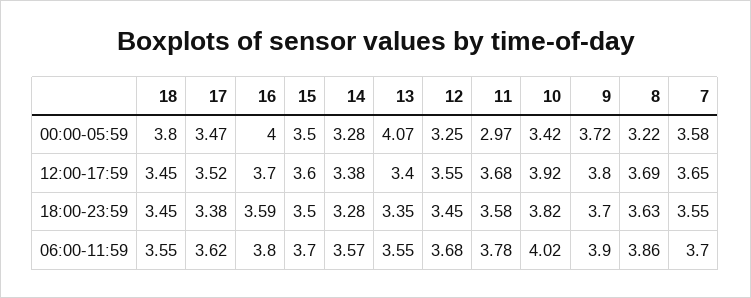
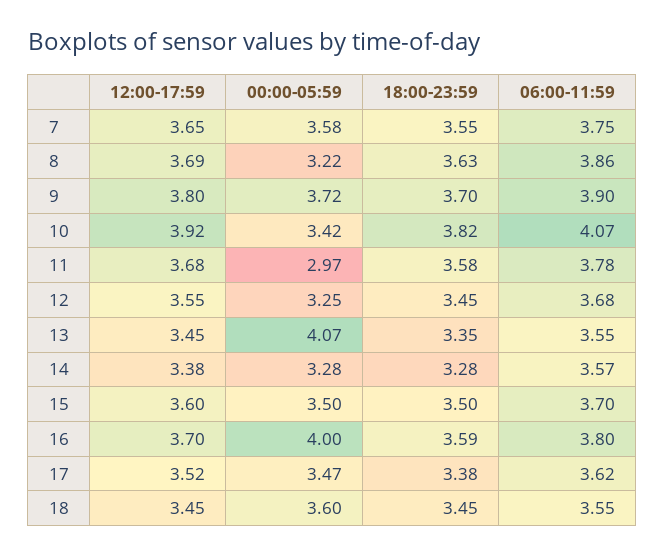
  {
    "18": {
-     "00:00-05:59": 3.8,
+     "00:00-05:59": 3.6,
      "12:00-17:59": 3.45,
      "18:00-23:59": 3.45,
      "06:00-11:59": 3.55
    },
    "17": {
      "00:00-05:59": 3.47,
      "12:00-17:59": 3.52,
      "18:00-23:59": 3.38,
      "06:00-11:59": 3.62
    },
    "16": {
      "00:00-05:59": 4,
      "12:00-17:59": 3.7,
      "18:00-23:59": 3.59,
      "06:00-11:59": 3.8
    },
    "15": {
      "00:00-05:59": 3.5,
      "12:00-17:59": 3.6,
      "18:00-23:59": 3.5,
      "06:00-11:59": 3.7
    },
    "14": {
      "00:00-05:59": 3.28,
      "12:00-17:59": 3.38,
      "18:00-23:59": 3.28,
      "06:00-11:59": 3.57
    },
    "13": {
      "00:00-05:59": 4.07,
-     "12:00-17:59": 3.4,
+     "12:00-17:59": 3.45,
      "18:00-23:59": 3.35,
      "06:00-11:59": 3.55
    },
    "12": {
      "00:00-05:59": 3.25,
      "12:00-17:59": 3.55,
      "18:00-23:59": 3.45,
      "06:00-11:59": 3.68
    },
    "11": {
      "00:00-05:59": 2.97,
      "12:00-17:59": 3.68,
      "18:00-23:59": 3.58,
      "06:00-11:59": 3.78
    },
    "10": {
      "00:00-05:59": 3.42,
      "12:00-17:59": 3.92,
      "18:00-23:59": 3.82,
-     "06:00-11:59": 4.02
+     "06:00-11:59": 4.07
    },
    "9": {
      "00:00-05:59": 3.72,
      "12:00-17:59": 3.8,
      "18:00-23:59": 3.7,
      "06:00-11:59": 3.9
    },
    "8": {
      "00:00-05:59": 3.22,
      "12:00-17:59": 3.69,
      "18:00-23:59": 3.63,
      "06:00-11:59": 3.86
    },
    "7": {
      "00:00-05:59": 3.58,
      "12:00-17:59": 3.65,
      "18:00-23:59": 3.55,
-     "06:00-11:59": 3.7
+     "06:00-11:59": 3.75
    }
  }

